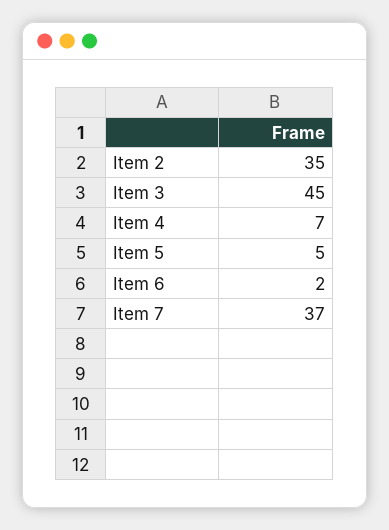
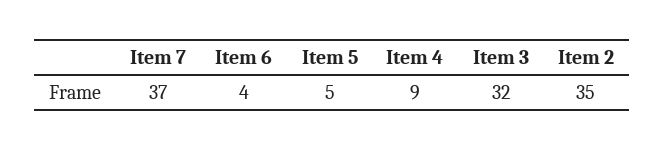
  {
    "Item 2": 35,
-   "Item 3": 45,
+   "Item 3": 32,
-   "Item 4": 7,
+   "Item 4": 9,
    "Item 5": 5,
-   "Item 6": 2,
+   "Item 6": 4,
    "Item 7": 37
  }

